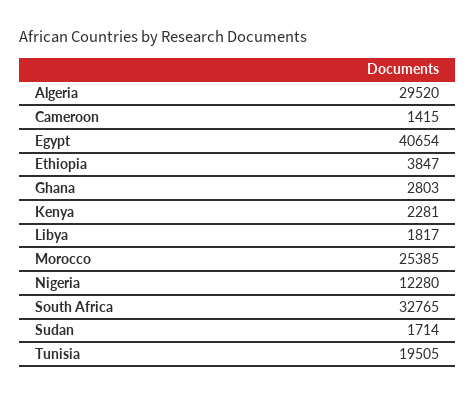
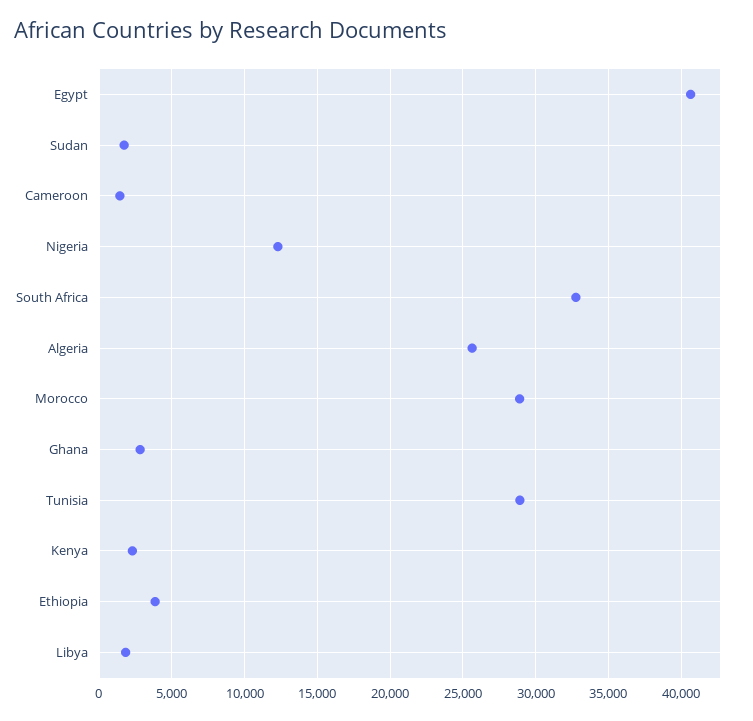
  {
-   "Algeria": 29520,
+   "Algeria": 25500,
    "Cameroon": 1415,
    "Egypt": 40654,
    "Ethiopia": 3847,
    "Ghana": 2803,
    "Kenya": 2281,
    "Libya": 1817,
-   "Morocco": 25385,
+   "Morocco": 29000,
    "Nigeria": 12280,
    "South Africa": 32765,
    "Sudan": 1714,
-   "Tunisia": 19505
+   "Tunisia": 29000
  }

